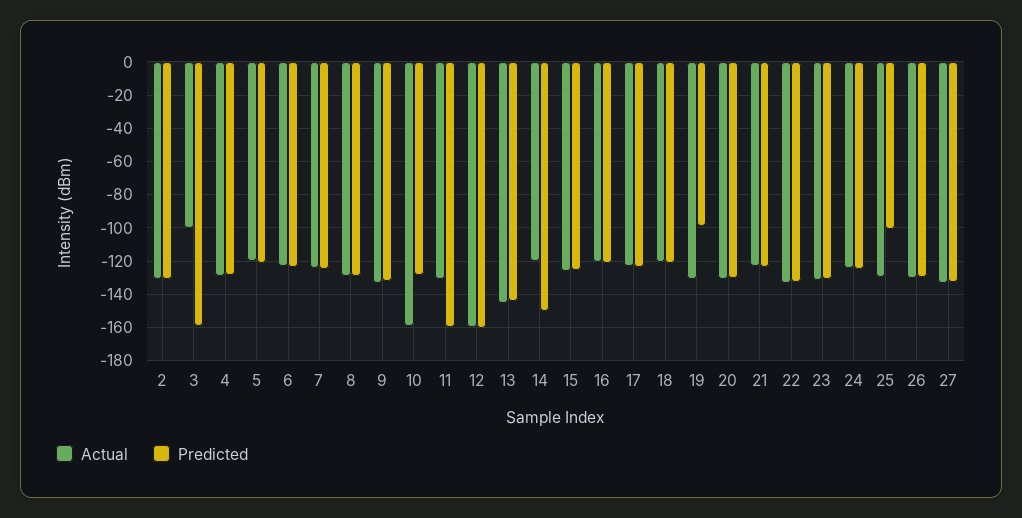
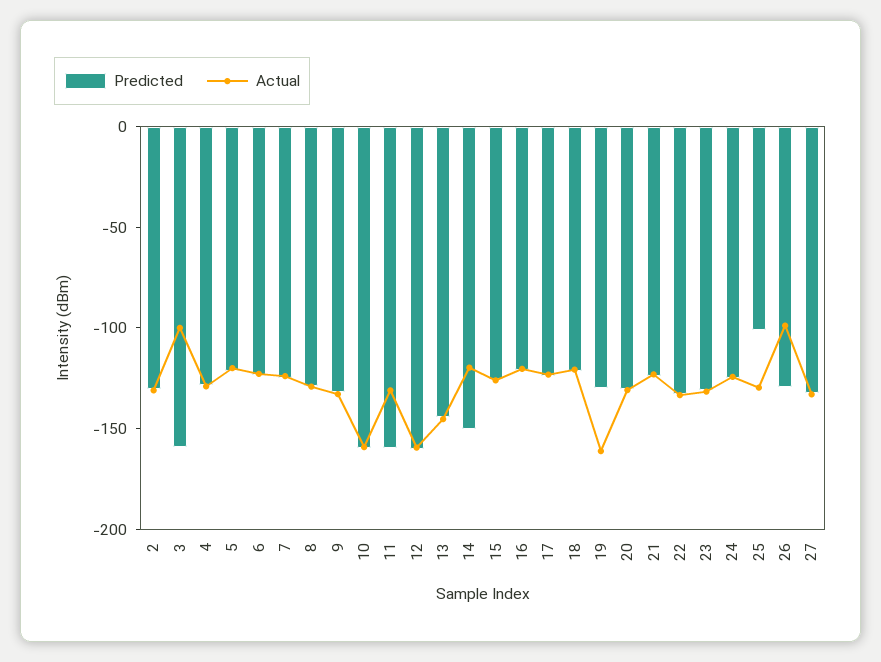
  {
    "Actual": {
      "2": -130,
      "3": -100,
      "4": -130,
      "5": -120,
      "6": -125,
      "7": -125,
      "8": -130,
      "9": -135,
      "10": -160,
      "11": -130,
      "12": -160,
      "13": -145,
      "14": -120,
      "15": -125,
      "16": -120,
      "17": -125,
      "18": -120,
-     "19": -130,
+     "19": -160,
      "20": -130,
      "21": -125,
      "22": -135,
      "23": -130,
      "24": -125,
      "25": -130,
-     "26": -130,
+     "26": -100,
      "27": -135
    },
    "Predicted": {
      "2": -130,
      "3": -160,
      "4": -130,
      "5": -120,
      "6": -125,
      "7": -125,
      "8": -130,
      "9": -130,
-     "10": -130,
+     "10": -160,
      "11": -160,
      "12": -160,
      "13": -145,
      "14": -150,
      "15": -125,
      "16": -120,
      "17": -125,
      "18": -120,
-     "19": -100,
+     "19": -130,
      "20": -130,
      "21": -125,
      "22": -135,
      "23": -130,
      "24": -125,
      "25": -100,
      "26": -130,
      "27": -130
    }
  }

